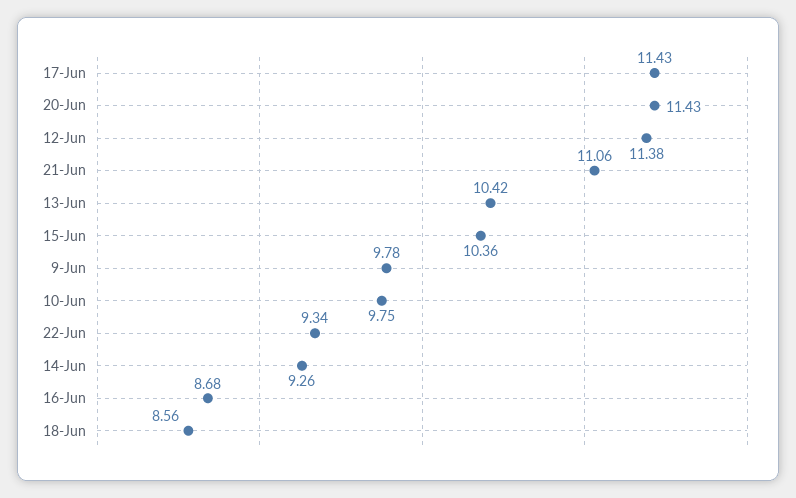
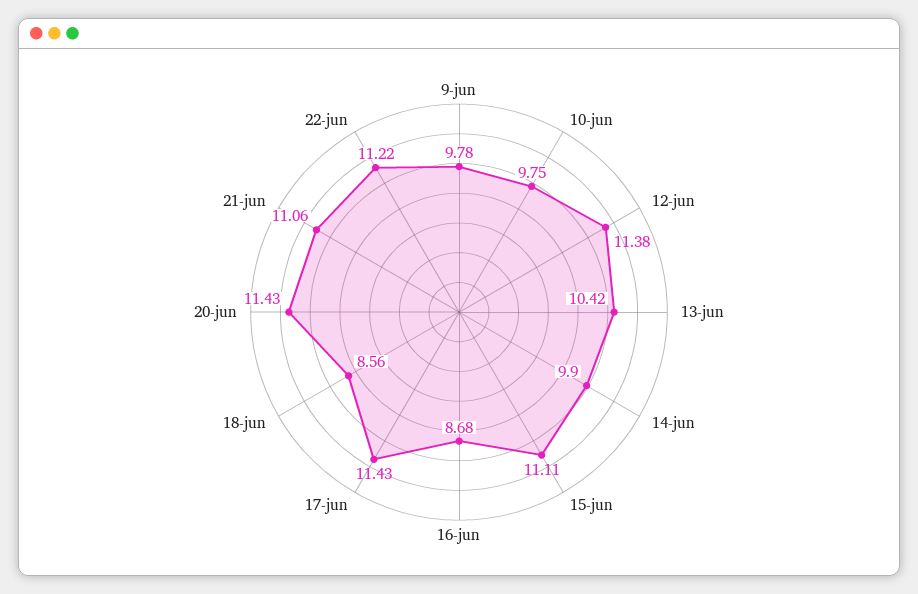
  {
    "17-Jun": 11.43,
    "20-Jun": 11.43,
    "12-Jun": 11.38,
    "21-Jun": 11.06,
    "13-Jun": 10.42,
-   "15-Jun": 10.36,
+   "15-Jun": 11.11,
    "9-Jun": 9.78,
    "10-Jun": 9.75,
-   "22-Jun": 9.34,
+   "22-Jun": 11.22,
-   "14-Jun": 9.26,
+   "14-Jun": 9.9,
    "16-Jun": 8.68,
    "18-Jun": 8.56
  }

